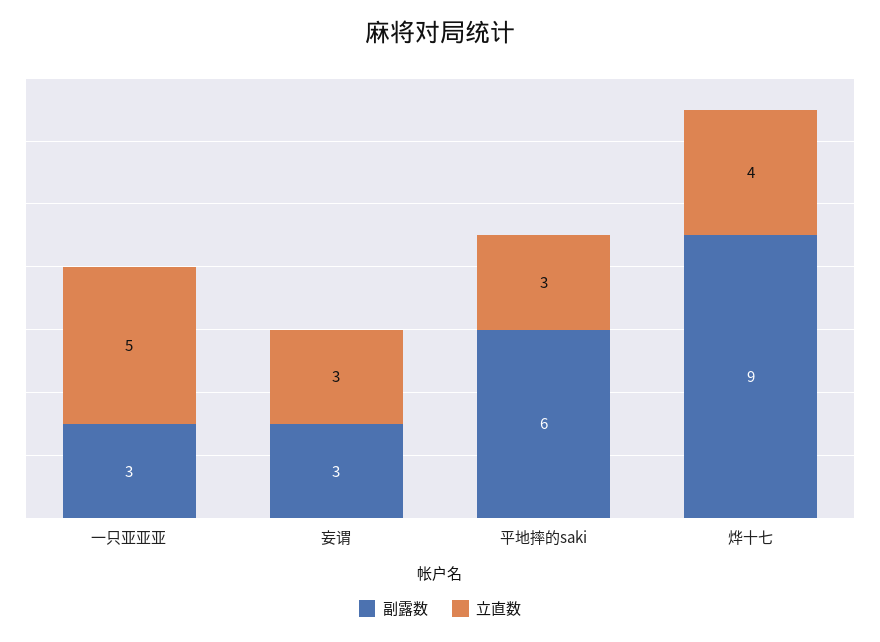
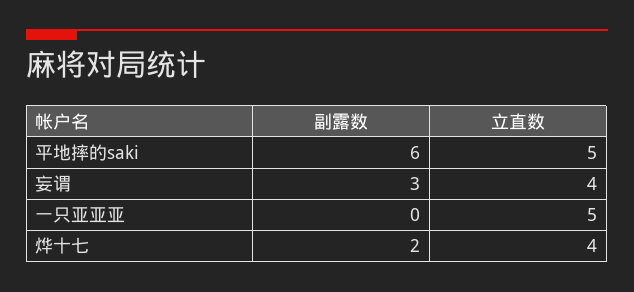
  {
    "副露数": {
-     "一只亚亚亚": 3,
+     "一只亚亚亚": 0,
      "妄谓": 3,
      "平地摔的saki": 6,
-     "烨十七": 9
+     "烨十七": 2
    },
    "立直数": {
      "一只亚亚亚": 5,
-     "妄谓": 3,
+     "妄谓": 4,
-     "平地摔的saki": 3,
+     "平地摔的saki": 5,
      "烨十七": 4
    }
  }

